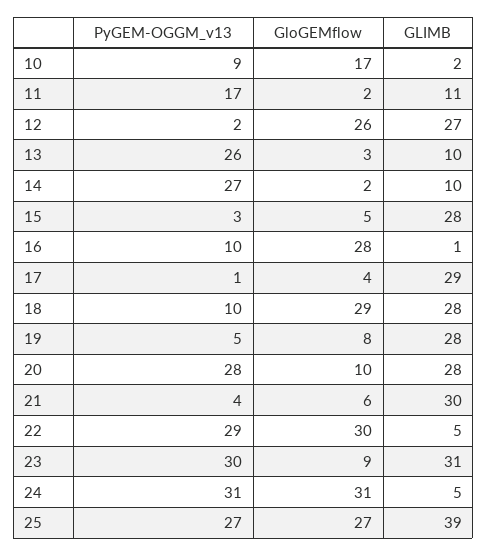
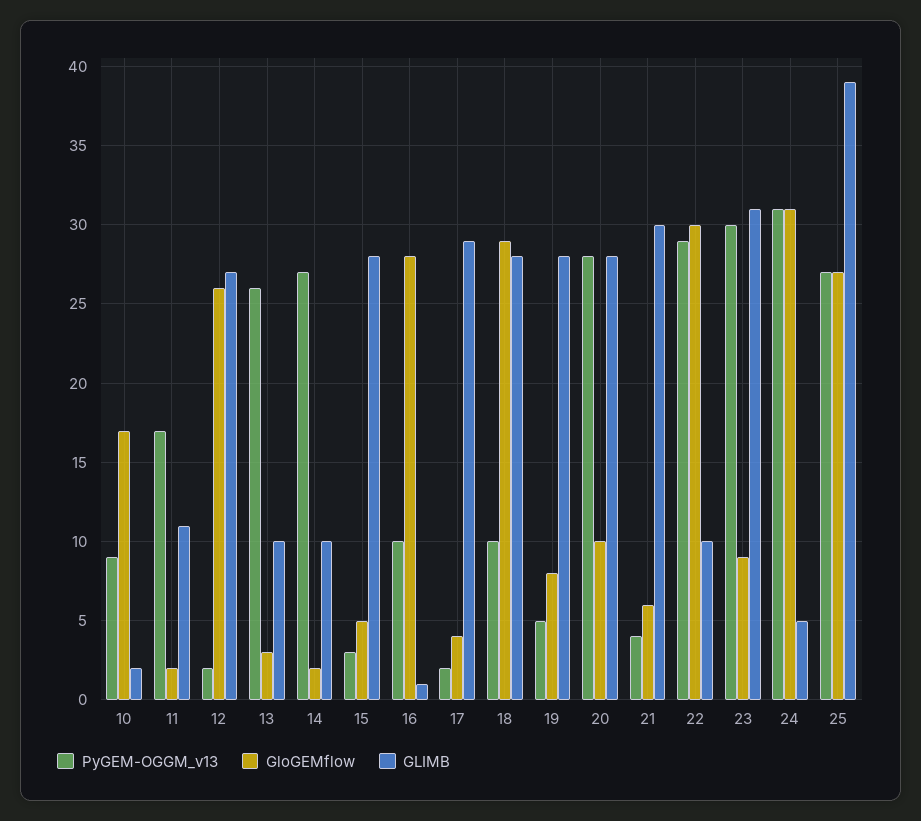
  {
    "PyGEM-OGGM_v13": {
      "10": 9,
      "11": 17,
      "12": 2,
      "13": 26,
      "14": 27,
      "15": 3,
      "16": 10,
-     "17": 1,
+     "17": 2,
      "18": 10,
      "19": 5,
      "20": 28,
      "21": 4,
      "22": 29,
      "23": 30,
      "24": 31,
      "25": 27
    },
    "GloGEMflow": {
      "10": 17,
      "11": 2,
      "12": 26,
      "13": 3,
      "14": 2,
      "15": 5,
      "16": 28,
      "17": 4,
      "18": 29,
      "19": 8,
      "20": 10,
      "21": 6,
      "22": 30,
      "23": 9,
      "24": 31,
      "25": 27
    },
    "GLIMB": {
      "10": 2,
      "11": 11,
      "12": 27,
      "13": 10,
      "14": 10,
      "15": 28,
      "16": 1,
      "17": 29,
      "18": 28,
      "19": 28,
      "20": 28,
      "21": 30,
-     "22": 5,
+     "22": 10,
      "23": 31,
      "24": 5,
      "25": 39
    }
  }

